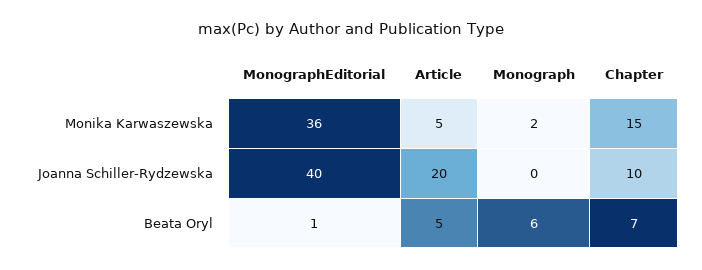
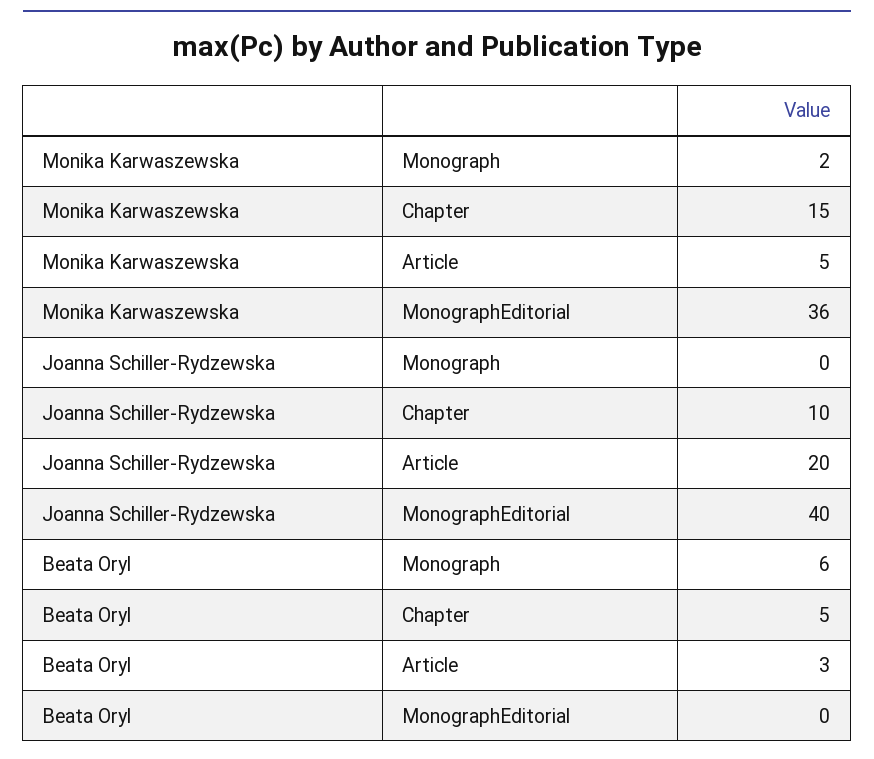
  {
    "MonographEditorial": {
      "Monika Karwaszewska": 36,
      "Joanna Schiller-Rydzewska": 40,
-     "Beata Oryl": 1
+     "Beata Oryl": 0
    },
    "Article": {
      "Monika Karwaszewska": 5,
      "Joanna Schiller-Rydzewska": 20,
-     "Beata Oryl": 5
+     "Beata Oryl": 3
    },
    "Monograph": {
      "Monika Karwaszewska": 2,
      "Joanna Schiller-Rydzewska": 0,
      "Beata Oryl": 6
    },
    "Chapter": {
      "Monika Karwaszewska": 15,
      "Joanna Schiller-Rydzewska": 10,
-     "Beata Oryl": 7
+     "Beata Oryl": 5
    }
  }

